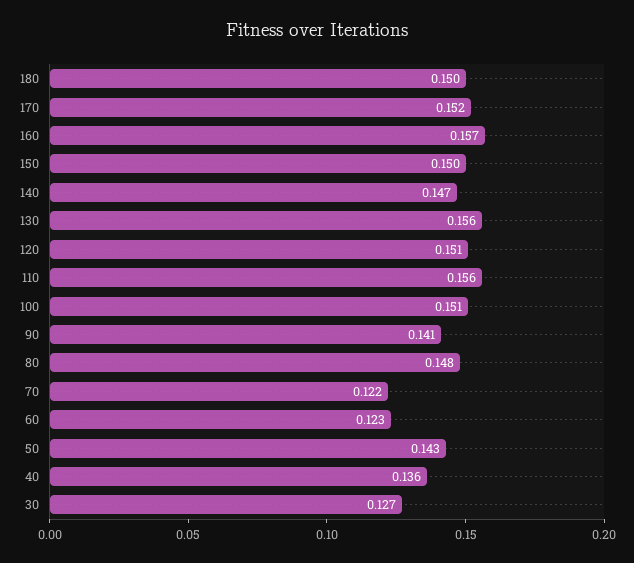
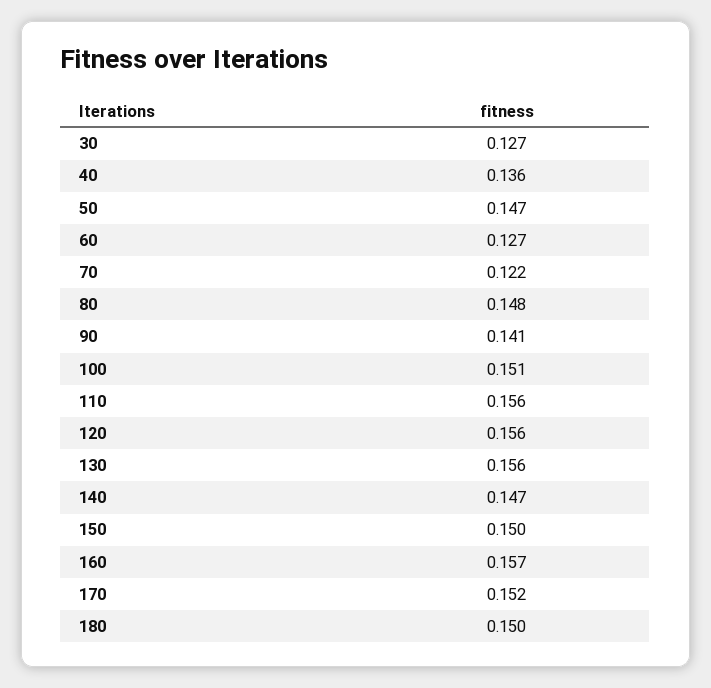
  {
    "180": 0.15,
    "170": 0.152,
    "160": 0.157,
    "150": 0.15,
    "140": 0.147,
    "130": 0.156,
-   "120": 0.151,
+   "120": 0.156,
    "110": 0.156,
    "100": 0.151,
    "90": 0.141,
    "80": 0.148,
    "70": 0.122,
-   "60": 0.123,
+   "60": 0.127,
-   "50": 0.143,
+   "50": 0.147,
    "40": 0.136,
    "30": 0.127
  }

